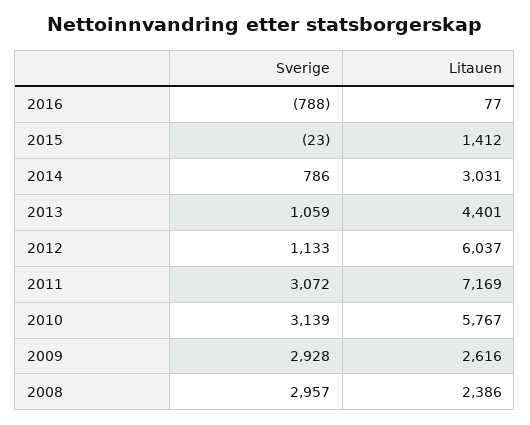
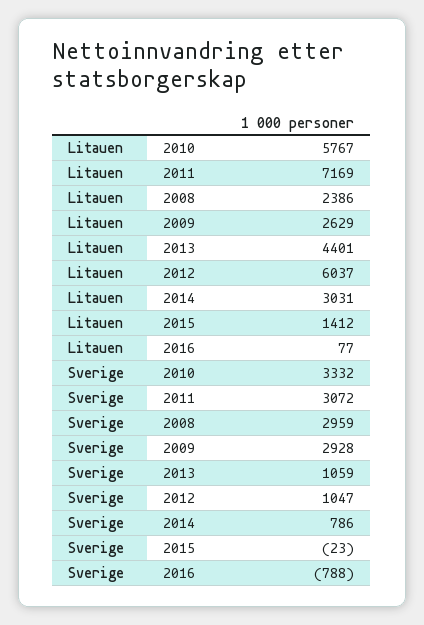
  {
    "Sverige": {
      "2016": -788,
      "2015": -23,
      "2014": 786,
      "2013": 1059,
-     "2012": 1133,
+     "2012": 1047,
      "2011": 3072,
-     "2010": 3139,
+     "2010": 3332,
      "2009": 2928,
-     "2008": 2957
+     "2008": 2959
    },
    "Litauen": {
      "2016": 77,
      "2015": 1412,
      "2014": 3031,
      "2013": 4401,
      "2012": 6037,
      "2011": 7169,
      "2010": 5767,
-     "2009": 2616,
+     "2009": 2629,
      "2008": 2386
    }
  }

